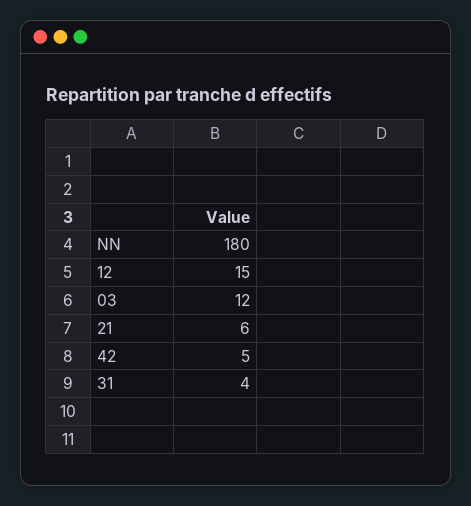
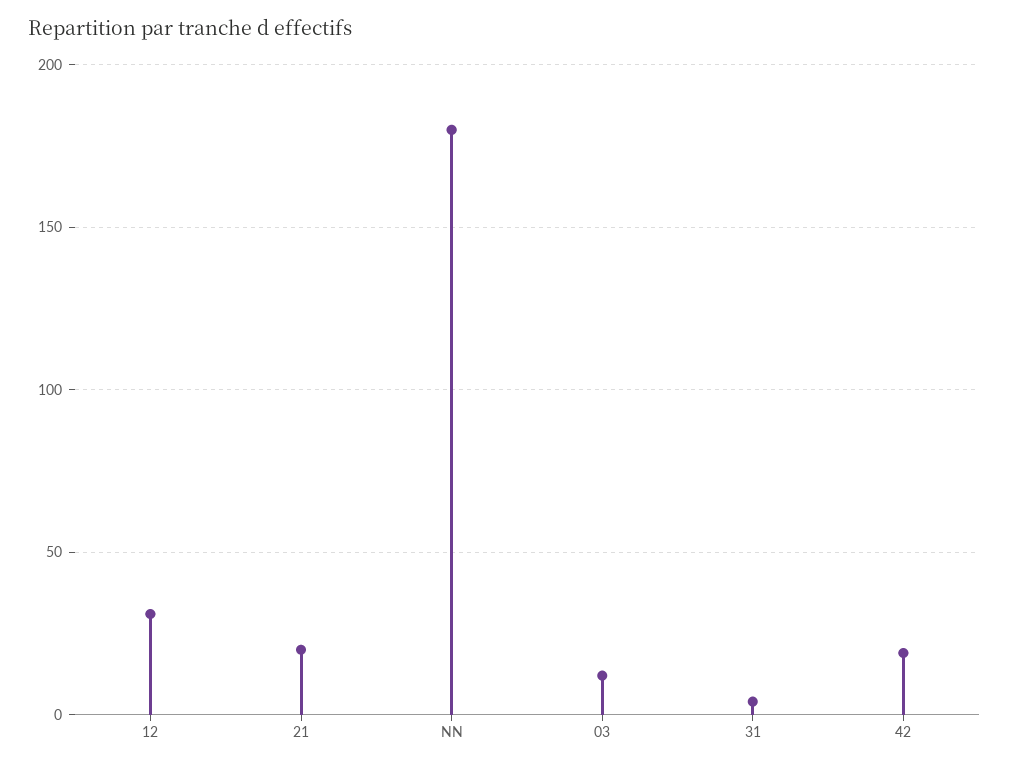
  {
    "NN": 180,
-   "12": 15,
+   "12": 30,
    "03": 12,
-   "21": 6,
+   "21": 20,
-   "42": 5,
+   "42": 20,
    "31": 4
  }

